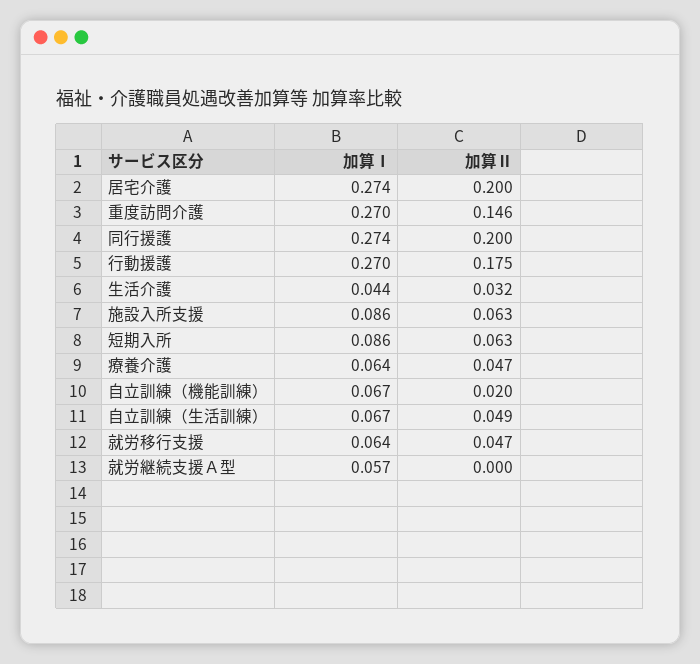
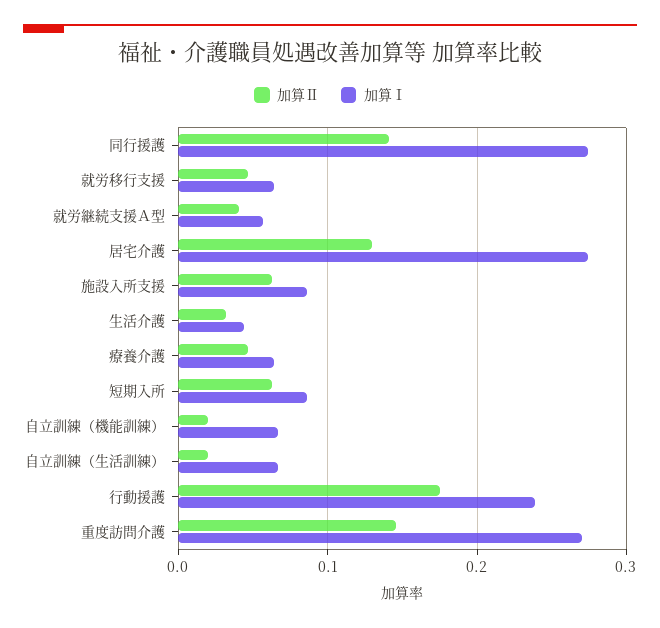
  {
    "加算Ⅰ": {
      "居宅介護": 0.274,
      "重度訪問介護": 0.27,
      "同行援護": 0.274,
-     "行動援護": 0.27,
+     "行動援護": 0.24,
      "生活介護": 0.044,
      "施設入所支援": 0.086,
      "短期入所": 0.086,
      "療養介護": 0.064,
      "自立訓練（機能訓練）": 0.067,
      "自立訓練（生活訓練）": 0.067,
      "就労移行支援": 0.064,
      "就労継続支援Ａ型": 0.057
    },
    "加算Ⅱ": {
-     "居宅介護": 0.2,
+     "居宅介護": 0.13,
      "重度訪問介護": 0.146,
-     "同行援護": 0.2,
+     "同行援護": 0.14,
      "行動援護": 0.175,
      "生活介護": 0.032,
      "施設入所支援": 0.063,
      "短期入所": 0.063,
      "療養介護": 0.047,
      "自立訓練（機能訓練）": 0.02,
-     "自立訓練（生活訓練）": 0.049,
+     "自立訓練（生活訓練）": 0.02,
      "就労移行支援": 0.047,
-     "就労継続支援Ａ型": 0
+     "就労継続支援Ａ型": 0.04
    }
  }

